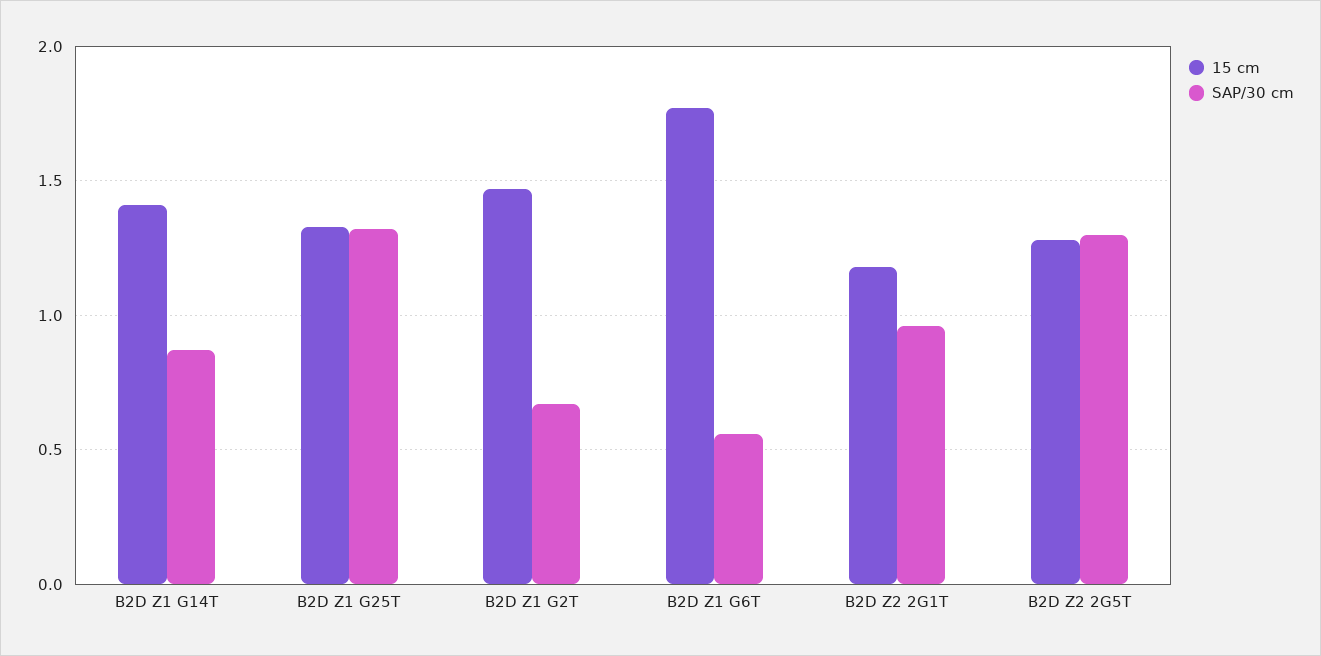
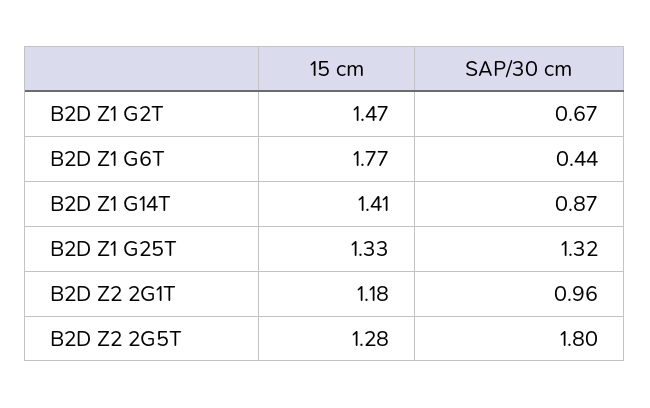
  {
    "15 cm": {
      "B2D Z1 G14T": 1.41,
      "B2D Z1 G25T": 1.33,
      "B2D Z1 G2T": 1.47,
      "B2D Z1 G6T": 1.77,
      "B2D Z2 2G1T": 1.18,
      "B2D Z2 2G5T": 1.28
    },
    "SAP/30 cm": {
      "B2D Z1 G14T": 0.87,
      "B2D Z1 G25T": 1.32,
      "B2D Z1 G2T": 0.67,
-     "B2D Z1 G6T": 0.55,
+     "B2D Z1 G6T": 0.44,
      "B2D Z2 2G1T": 0.96,
-     "B2D Z2 2G5T": 1.3
+     "B2D Z2 2G5T": 1.8
    }
  }

